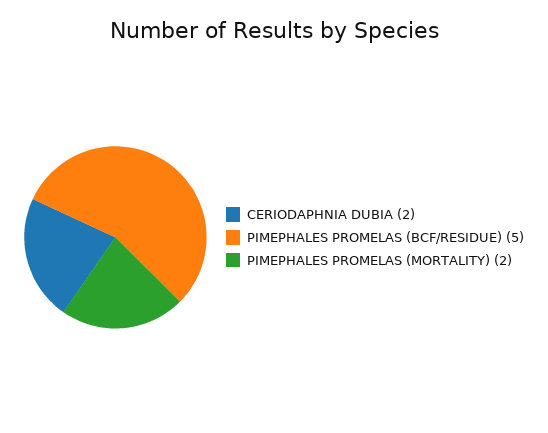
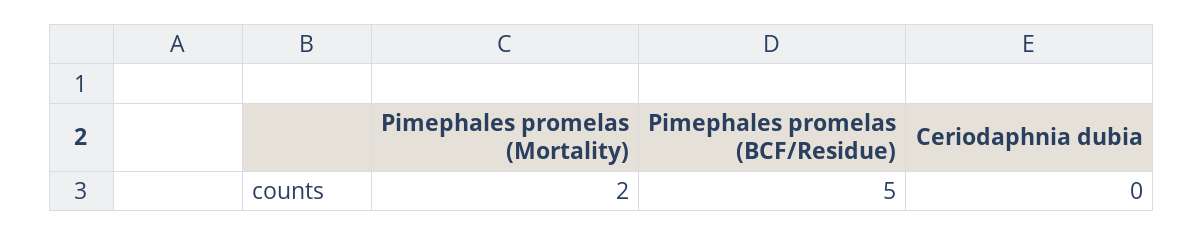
  {
-   "CERIODAPHNIA DUBIA": 2,
+   "CERIODAPHNIA DUBIA": 0,
    "PIMEPHALES PROMELAS (BCF/RESIDUE)": 5,
    "PIMEPHALES PROMELAS (MORTALITY)": 2
  }

